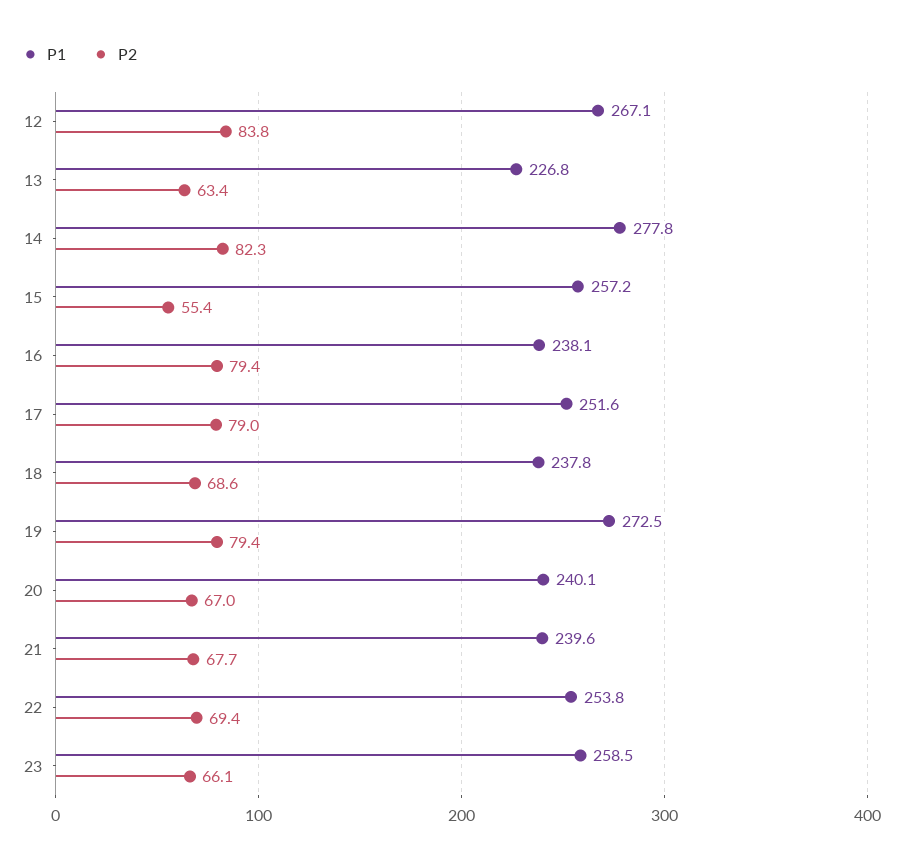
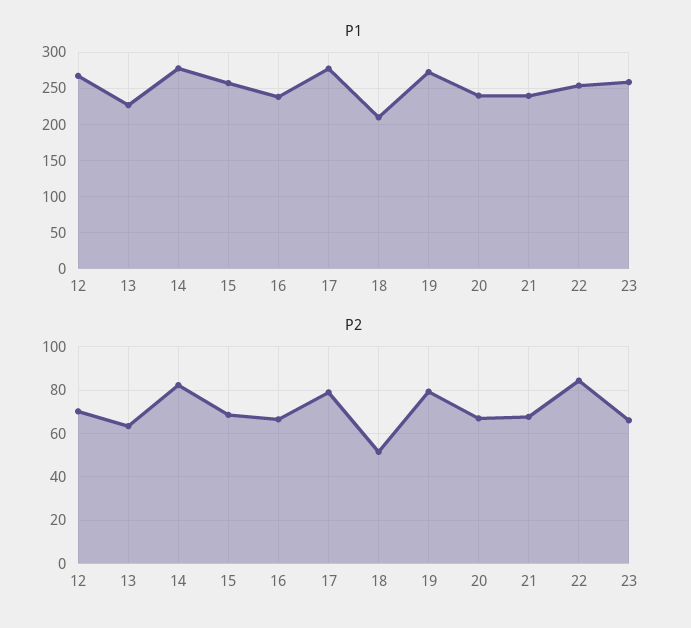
  {
    "P1": {
      "12": 267.1,
      "13": 226.8,
      "14": 277.8,
      "15": 257.2,
      "16": 238.1,
-     "17": 251.6,
+     "17": 280,
-     "18": 237.8,
+     "18": 210,
      "19": 272.5,
      "20": 240.1,
      "21": 239.6,
      "22": 253.8,
      "23": 258.5
    },
    "P2": {
-     "12": 83.8,
+     "12": 70,
      "13": 63.4,
      "14": 82.3,
-     "15": 55.4,
+     "15": 70,
-     "16": 79.4,
+     "16": 65,
      "17": 79,
-     "18": 68.6,
+     "18": 50,
      "19": 79.4,
      "20": 67,
      "21": 67.7,
-     "22": 69.4,
+     "22": 85,
      "23": 66.1
    }
  }

